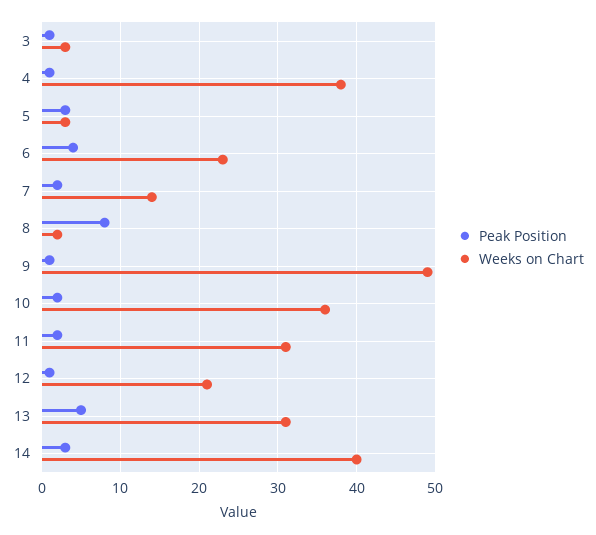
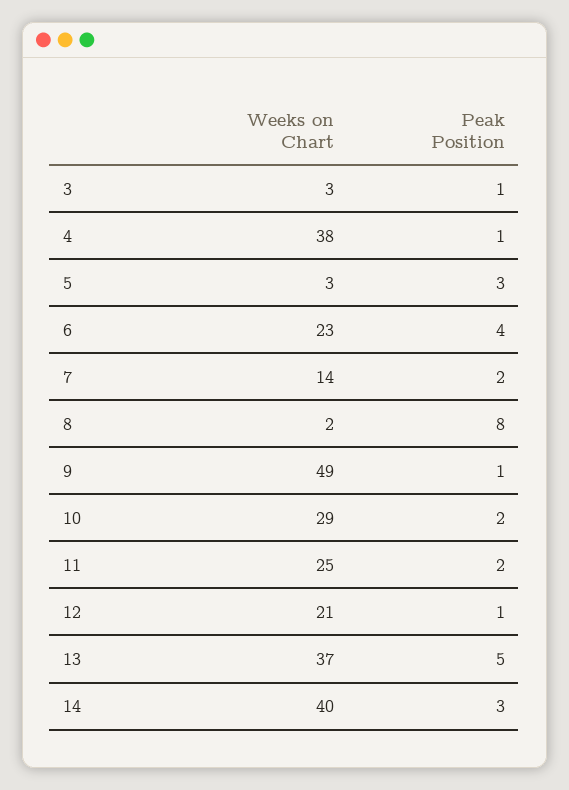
  {
    "Peak Position": {
      "3": 1,
      "4": 1,
      "5": 3,
      "6": 4,
      "7": 2,
      "8": 8,
      "9": 1,
      "10": 2,
      "11": 2,
      "12": 1,
      "13": 5,
      "14": 3
    },
    "Weeks on Chart": {
      "3": 3,
      "4": 38,
      "5": 3,
      "6": 23,
      "7": 14,
      "8": 2,
      "9": 49,
-     "10": 36,
+     "10": 29,
-     "11": 31,
+     "11": 25,
      "12": 21,
-     "13": 31,
+     "13": 37,
      "14": 40
    }
  }

